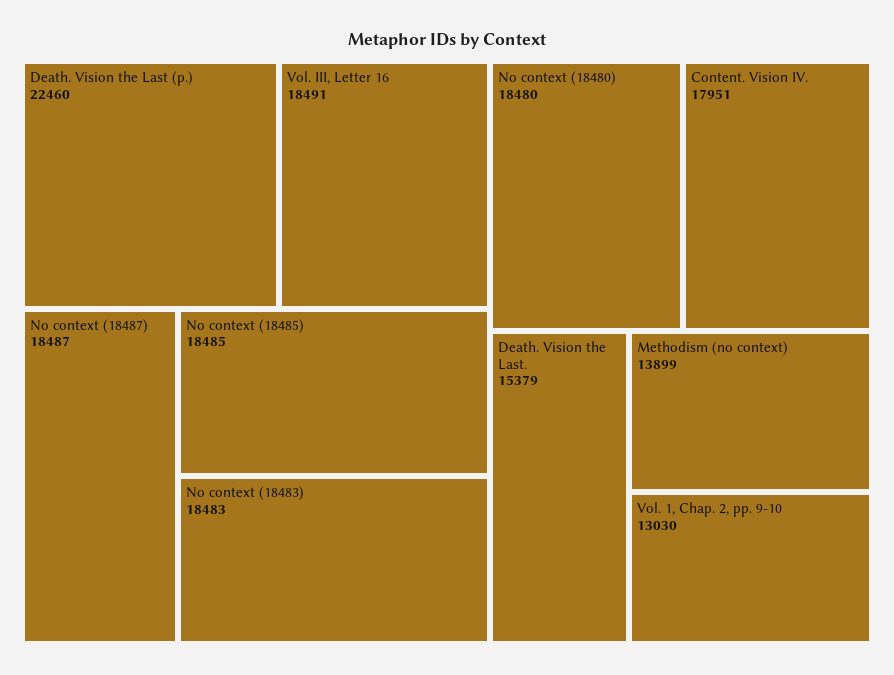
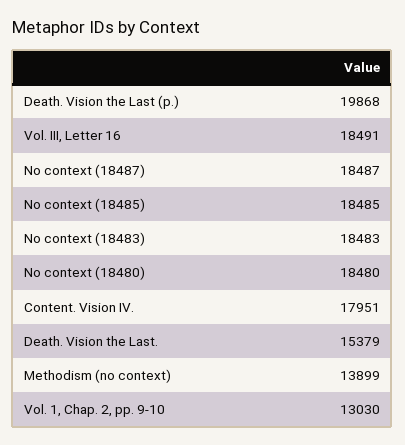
  {
-   "Death. Vision the Last (p.)": 22460,
+   "Death. Vision the Last (p.)": 19868,
    "Vol. III, Letter 16": 18491,
    "No context (18487)": 18487,
    "No context (18485)": 18485,
    "No context (18483)": 18483,
    "No context (18480)": 18480,
    "Content. Vision IV.": 17951,
    "Death. Vision the Last.": 15379,
    "Methodism (no context)": 13899,
    "Vol. 1, Chap. 2, pp. 9-10": 13030
  }

